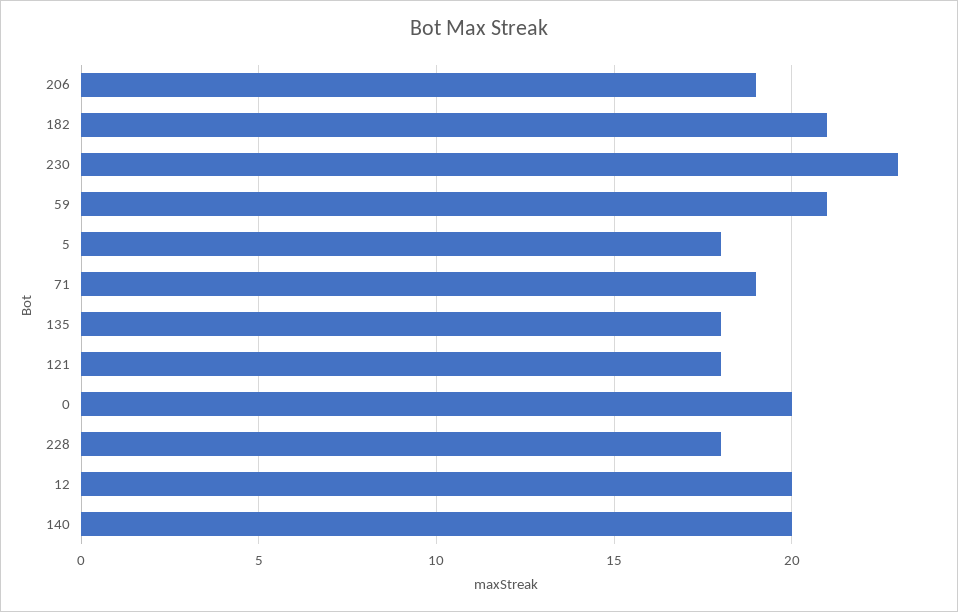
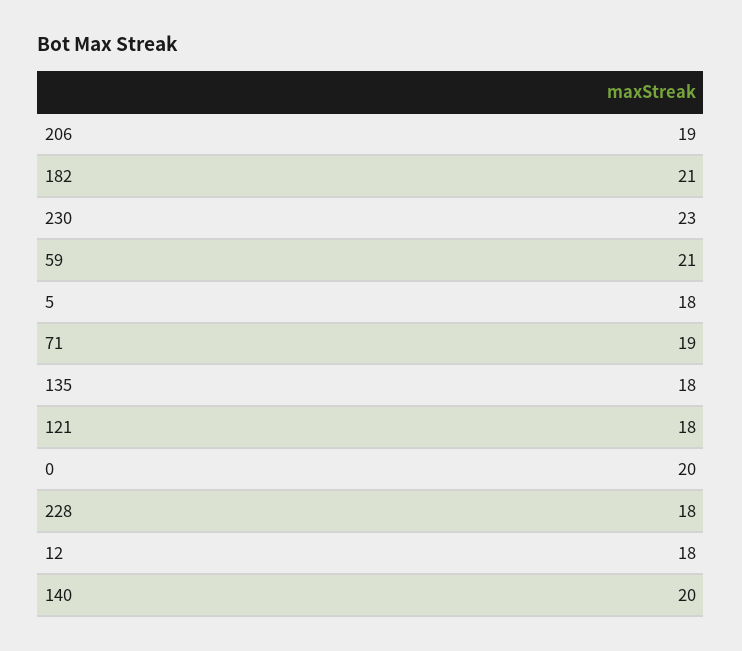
  {
    "206": 19,
    "182": 21,
    "230": 23,
    "59": 21,
    "5": 18,
    "71": 19,
    "135": 18,
    "121": 18,
    "0": 20,
    "228": 18,
-   "12": 20,
+   "12": 18,
    "140": 20
  }

